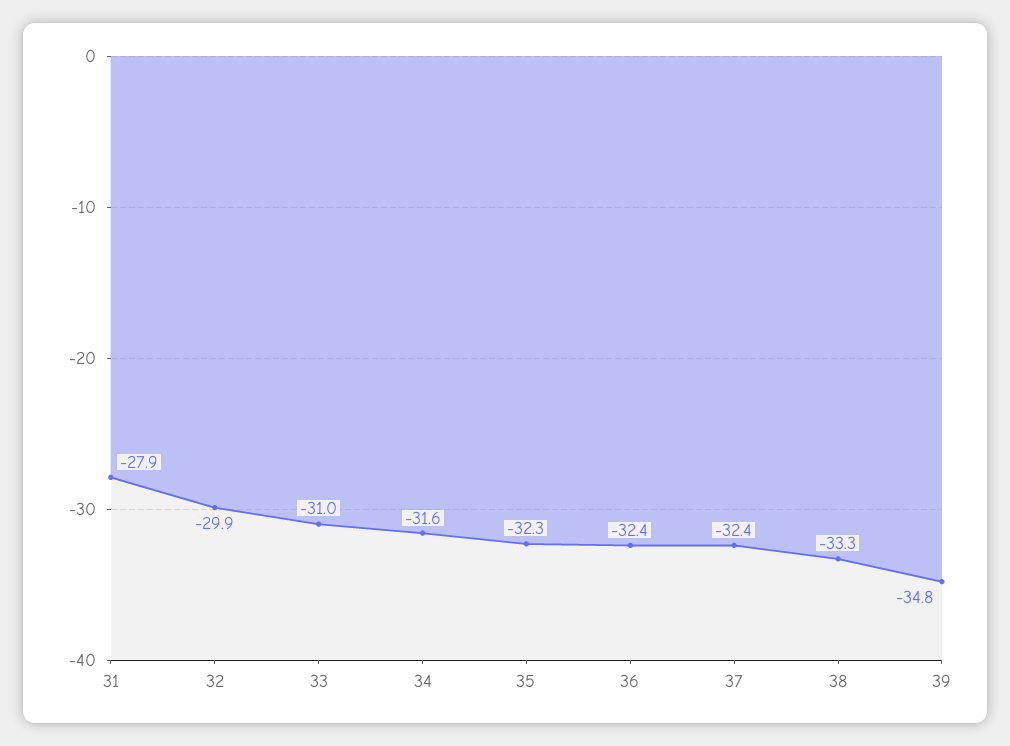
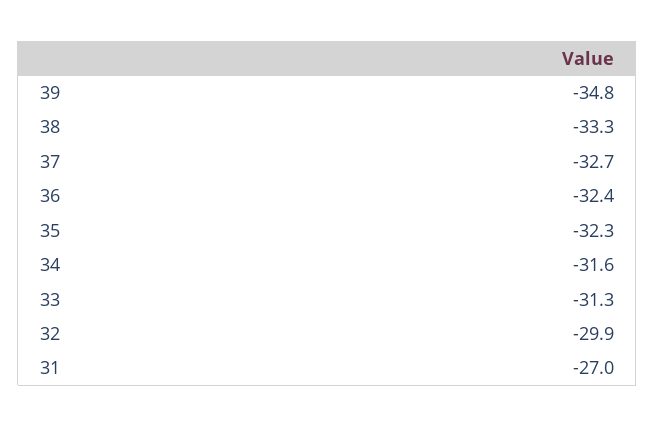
  {
-   "31": -27.9,
+   "31": -27,
    "32": -29.9,
-   "33": -31,
+   "33": -31.3,
    "34": -31.6,
    "35": -32.3,
    "36": -32.4,
-   "37": -32.4,
+   "37": -32.7,
    "38": -33.3,
    "39": -34.8
  }

